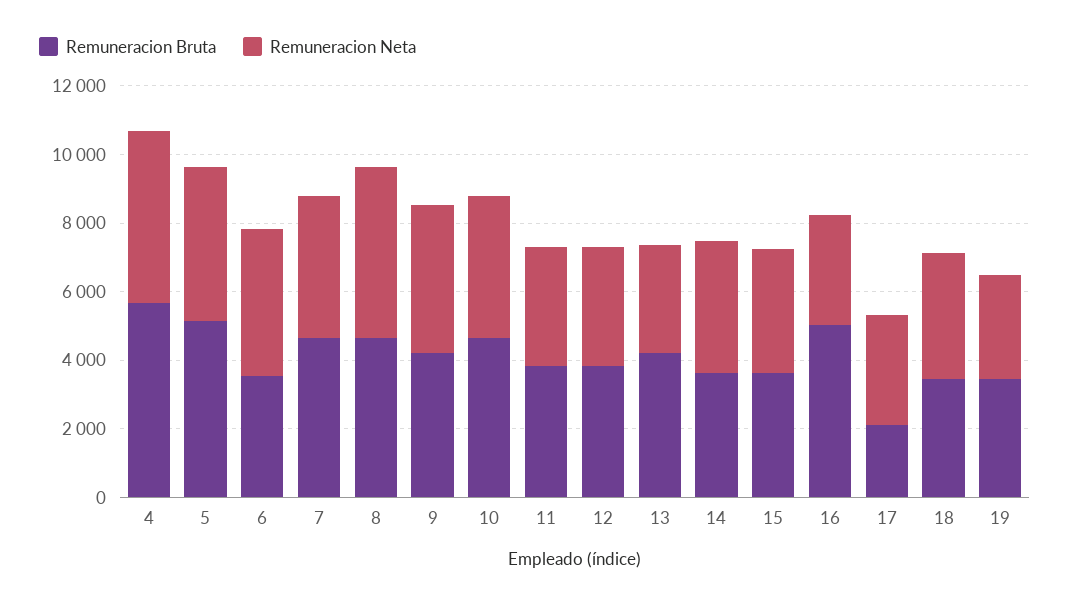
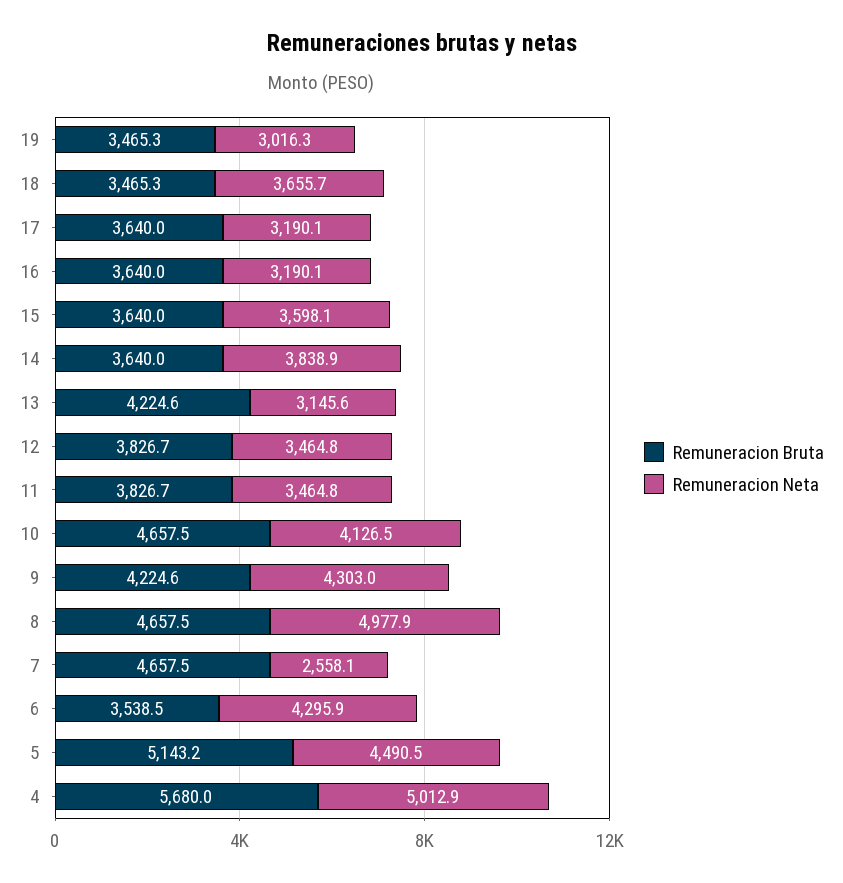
  {
    "Remuneracion Bruta": {
      "4": 5680,
      "5": 5143.2,
      "6": 3538.5,
      "7": 4657.5,
      "8": 4657.5,
      "9": 4224.6,
      "10": 4657.5,
      "11": 3826.7,
      "12": 3826.7,
      "13": 4224.6,
      "14": 3640,
      "15": 3640,
-     "16": 5000,
+     "16": 3640,
-     "17": 2000,
+     "17": 3640,
      "18": 3465.3,
      "19": 3465.3
    },
    "Remuneracion Neta": {
      "4": 5012.9,
      "5": 4490.5,
      "6": 4295.9,
-     "7": 4000,
+     "7": 2558.1,
      "8": 4977.9,
      "9": 4303,
      "10": 4126.5,
      "11": 3464.8,
      "12": 3464.8,
      "13": 3145.6,
      "14": 3838.9,
      "15": 3598.1,
      "16": 3190.1,
      "17": 3190.1,
      "18": 3655.7,
      "19": 3016.3
    }
  }

